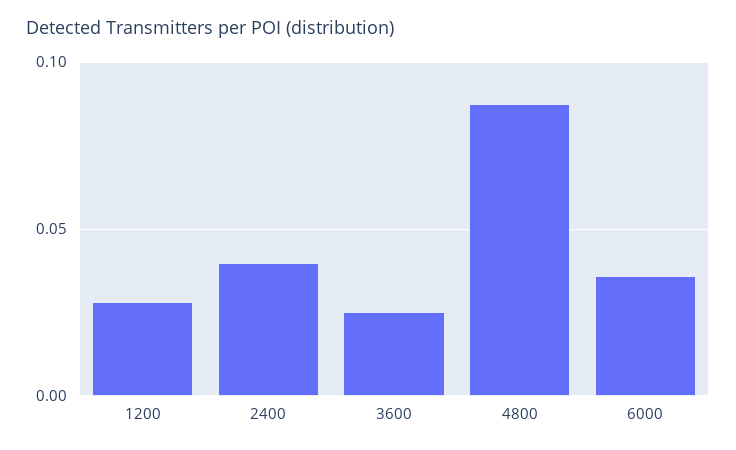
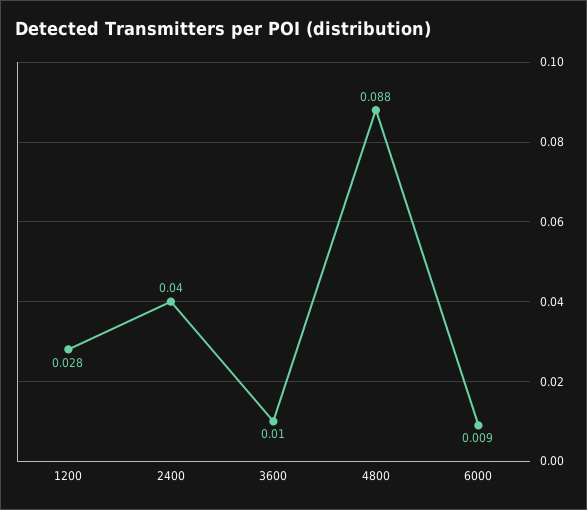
  {
    "1200": 0.028,
    "2400": 0.04,
-   "3600": 0.025,
+   "3600": 0.01,
    "4800": 0.088,
-   "6000": 0.035
+   "6000": 0.009
  }

